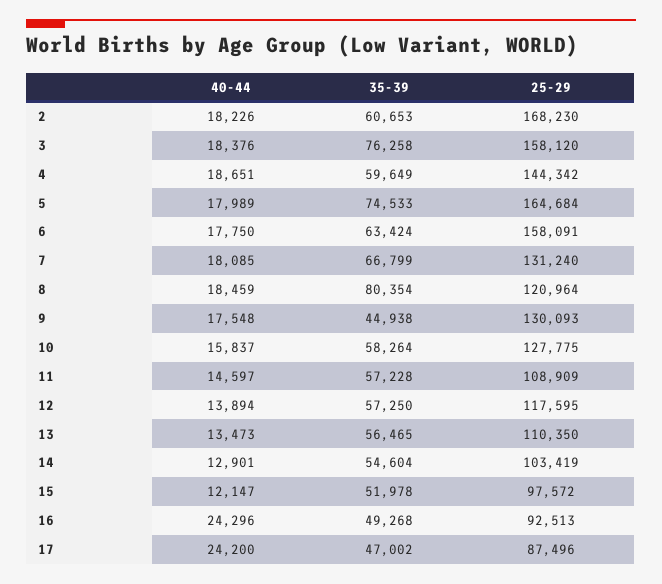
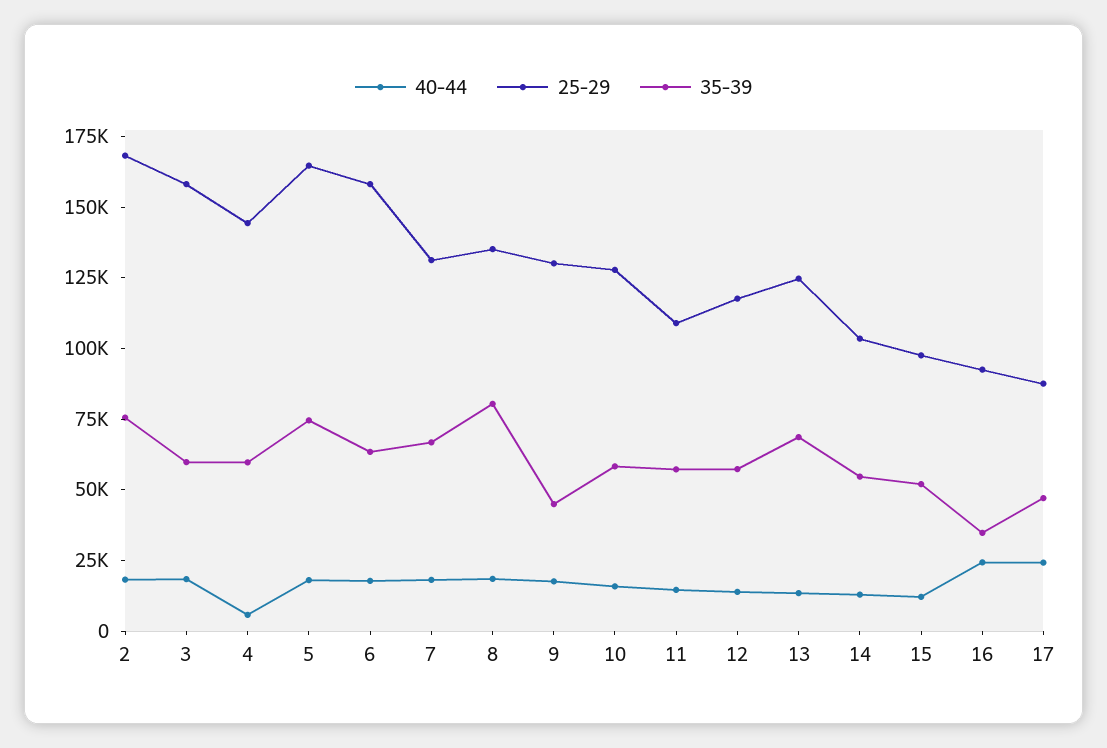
  {
    "40-44": {
      "2": 18226,
      "3": 18376,
-     "4": 18651,
+     "4": 5000,
      "5": 17989,
      "6": 17750,
      "7": 18085,
      "8": 18459,
      "9": 17548,
      "10": 15837,
      "11": 14597,
      "12": 13894,
      "13": 13473,
      "14": 12901,
      "15": 12147,
      "16": 24296,
      "17": 24200
    },
    "35-39": {
-     "2": 60653,
+     "2": 75000,
-     "3": 76258,
+     "3": 60000,
      "4": 59649,
      "5": 74533,
      "6": 63424,
      "7": 66799,
      "8": 80354,
      "9": 44938,
      "10": 58264,
      "11": 57228,
      "12": 57250,
-     "13": 56465,
+     "13": 70000,
      "14": 54604,
      "15": 51978,
-     "16": 49268,
+     "16": 35000,
      "17": 47002
    },
    "25-29": {
      "2": 168230,
      "3": 158120,
      "4": 144342,
      "5": 164684,
      "6": 158091,
      "7": 131240,
-     "8": 120964,
+     "8": 135000,
      "9": 130093,
      "10": 127775,
      "11": 108909,
      "12": 117595,
-     "13": 110350,
+     "13": 125000,
      "14": 103419,
      "15": 97572,
      "16": 92513,
      "17": 87496
    }
  }

